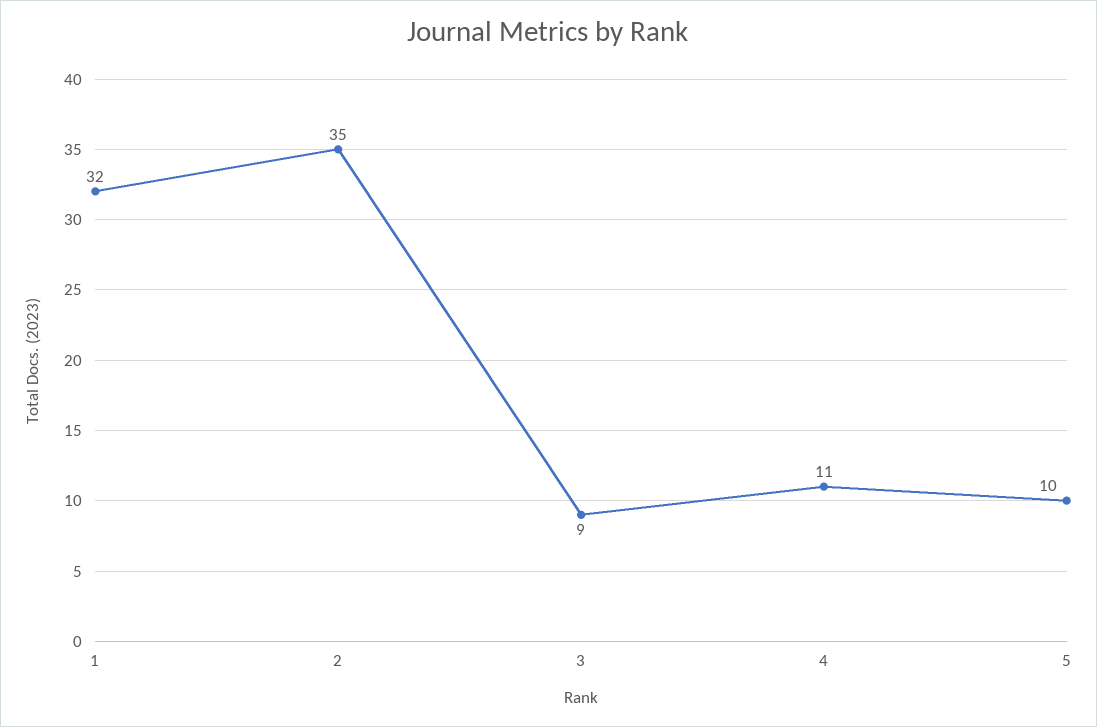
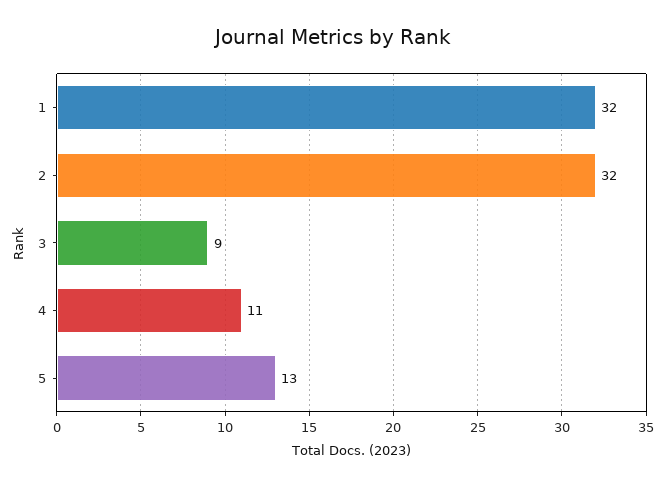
  {
    "1": 32,
-   "2": 35,
+   "2": 32,
    "3": 9,
    "4": 11,
-   "5": 10
+   "5": 13
  }

